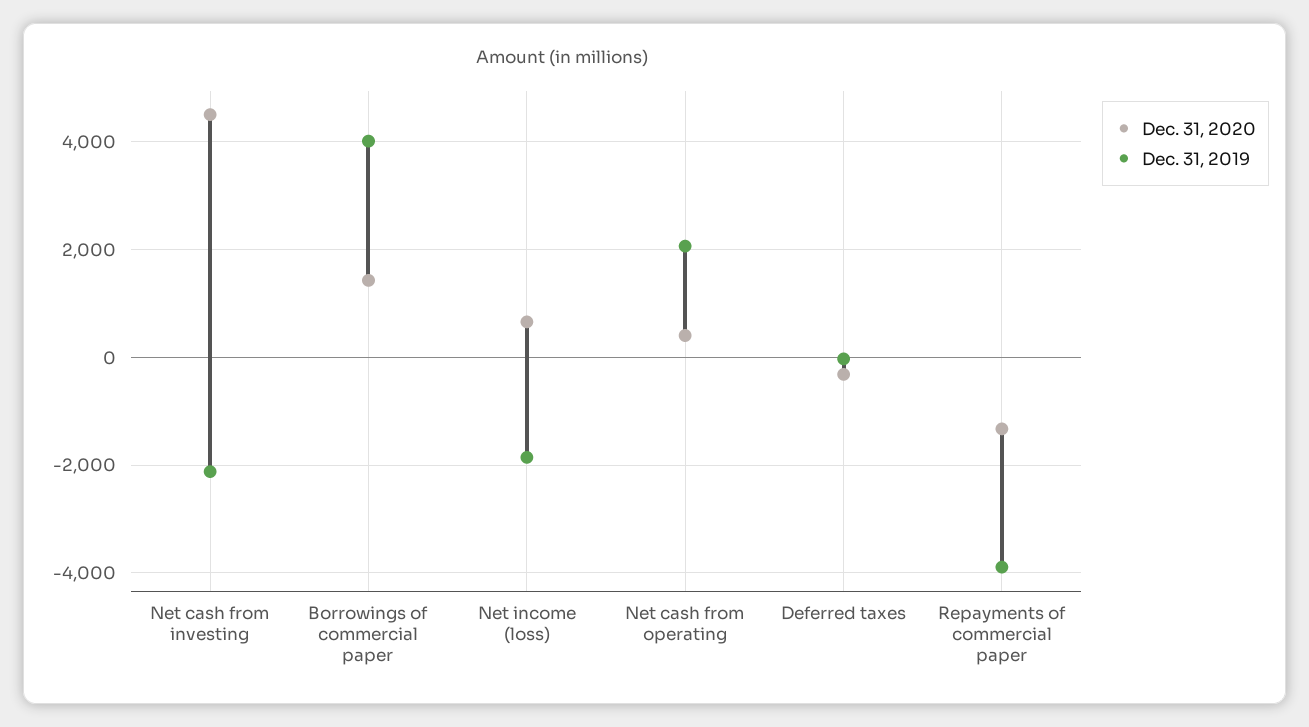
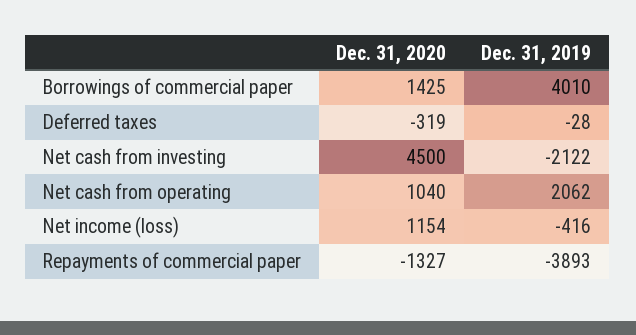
  {
    "Dec. 31, 2020": {
      "Net cash from investing": 4500,
      "Borrowings of commercial paper": 1425,
-     "Net income (loss)": 600,
+     "Net income (loss)": 1154,
-     "Net cash from operating": 400,
+     "Net cash from operating": 1040,
      "Deferred taxes": -319,
      "Repayments of commercial paper": -1327
    },
    "Dec. 31, 2019": {
      "Net cash from investing": -2122,
      "Borrowings of commercial paper": 4010,
-     "Net income (loss)": -1800,
+     "Net income (loss)": -416,
      "Net cash from operating": 2062,
      "Deferred taxes": -28,
      "Repayments of commercial paper": -3893
    }
  }

